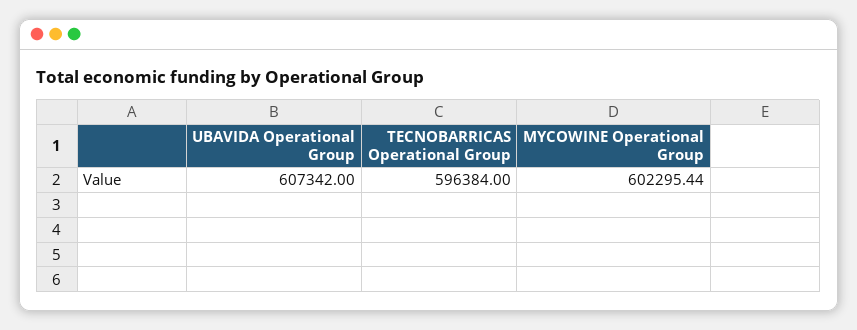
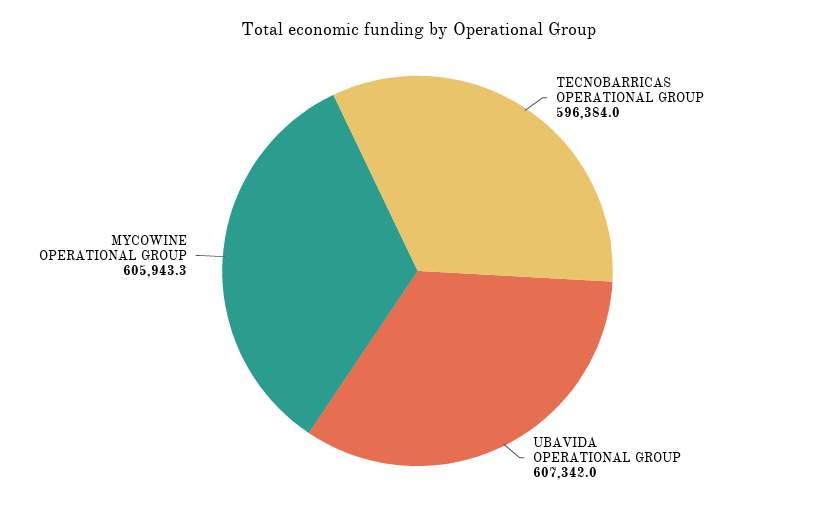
  {
    "UBAVIDA Operational Group": 607342,
    "TECNOBARRICAS Operational Group": 596384,
-   "MYCOWINE Operational Group": 602295.44
+   "MYCOWINE Operational Group": 605943.3
  }

